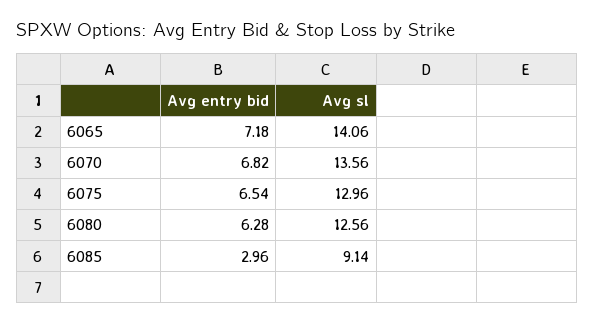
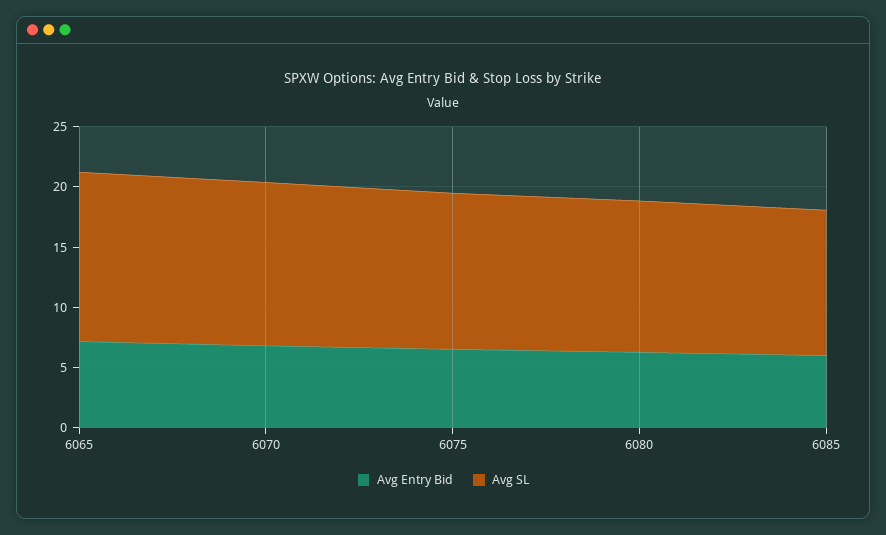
  {
    "Avg entry bid": {
      "6065": 7.18,
      "6070": 6.82,
      "6075": 6.54,
      "6080": 6.28,
-     "6085": 2.96
+     "6085": 6
    },
    "Avg sl": {
      "6065": 14.06,
      "6070": 13.56,
      "6075": 12.96,
      "6080": 12.56,
-     "6085": 9.14
+     "6085": 12
    }
  }

